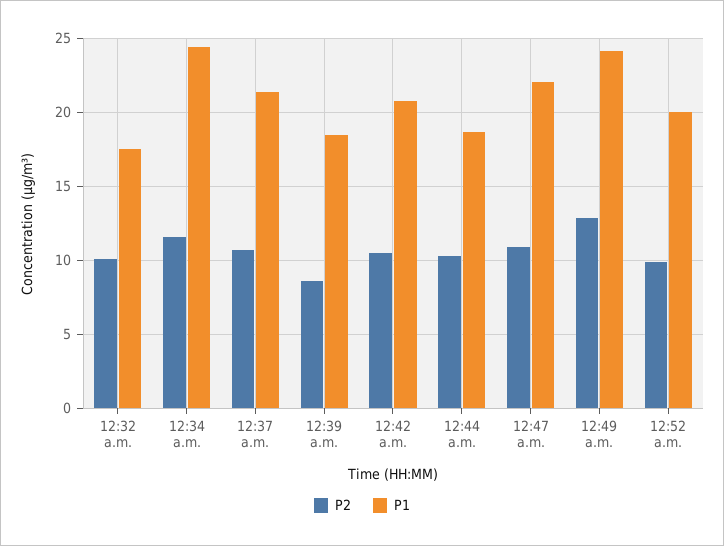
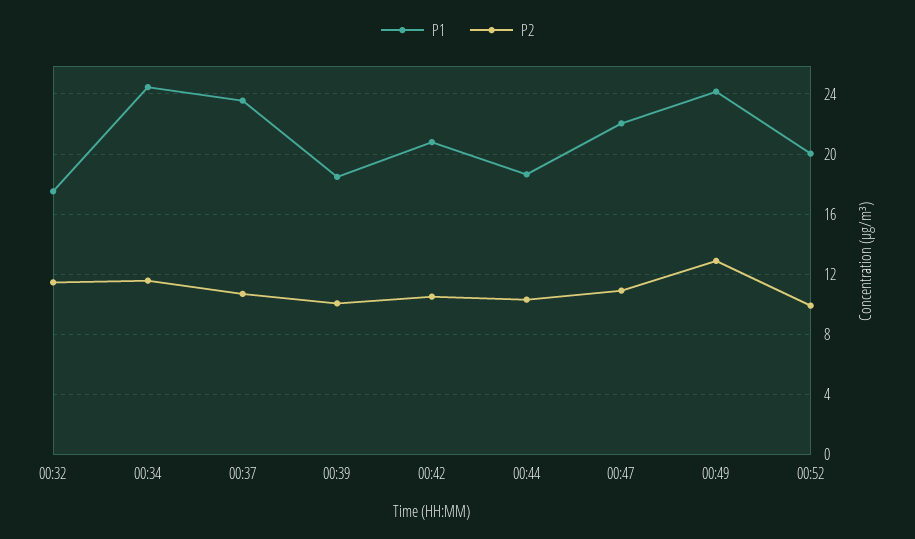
  {
    "P2": {
-     "12:32 a.m.": 10,
+     "12:32 a.m.": 11.5,
      "12:34 a.m.": 11.5,
      "12:37 a.m.": 10.5,
-     "12:39 a.m.": 8.5,
+     "12:39 a.m.": 10,
      "12:42 a.m.": 10.5,
      "12:44 a.m.": 10.5,
      "12:47 a.m.": 11,
      "12:49 a.m.": 13,
      "12:52 a.m.": 10
    },
    "P1": {
      "12:32 a.m.": 17.5,
      "12:34 a.m.": 24.5,
-     "12:37 a.m.": 21.5,
+     "12:37 a.m.": 23.5,
      "12:39 a.m.": 18.5,
      "12:42 a.m.": 21,
      "12:44 a.m.": 18.5,
      "12:47 a.m.": 22,
      "12:49 a.m.": 24,
      "12:52 a.m.": 20
    }
  }

